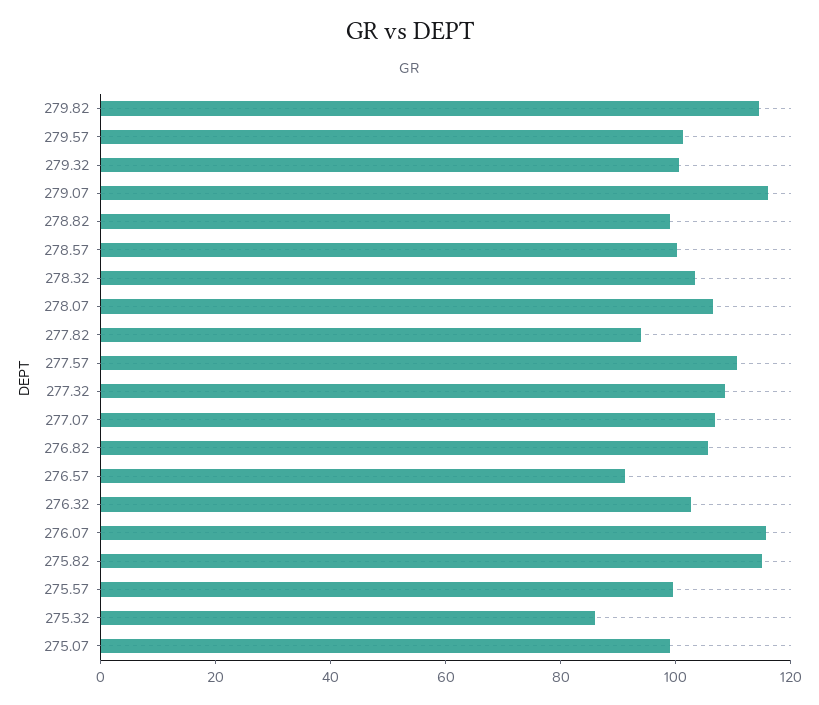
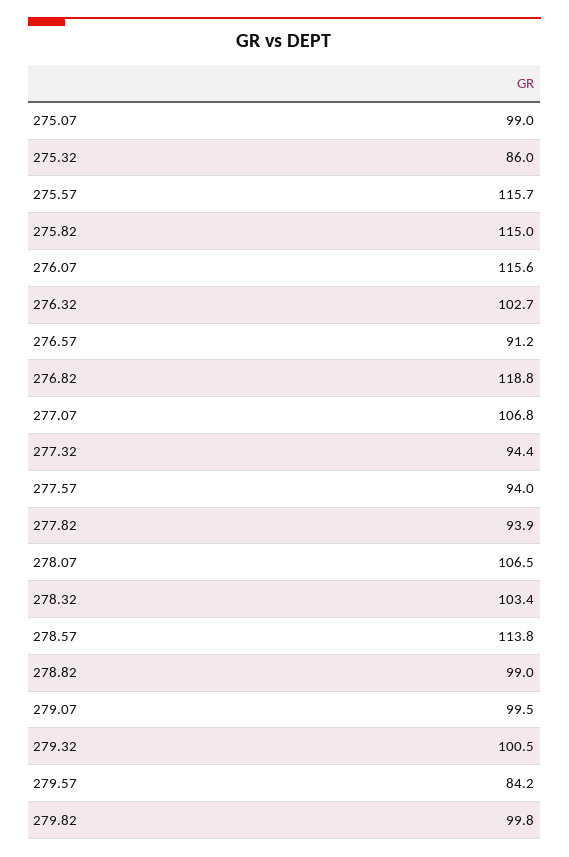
  {
-   "279.82": 115,
+   "279.82": 99.8,
-   "279.57": 100,
+   "279.57": 84.2,
    "279.32": 100.5,
-   "279.07": 115,
+   "279.07": 99.5,
    "278.82": 99,
-   "278.57": 100,
+   "278.57": 113.8,
    "278.32": 103.4,
    "278.07": 106.5,
    "277.82": 93.9,
-   "277.57": 110,
+   "277.57": 94,
-   "277.32": 110,
+   "277.32": 94.4,
    "277.07": 106.8,
-   "276.82": 105,
+   "276.82": 118.8,
    "276.57": 91.2,
    "276.32": 102.7,
    "276.07": 115.6,
    "275.82": 115,
-   "275.57": 100,
+   "275.57": 115.7,
    "275.32": 86,
    "275.07": 99
  }

